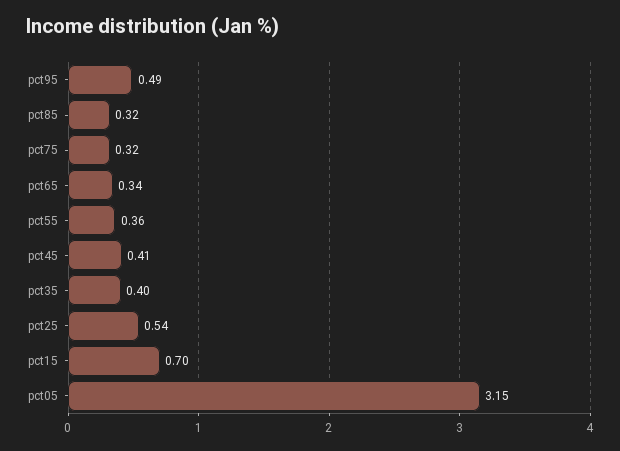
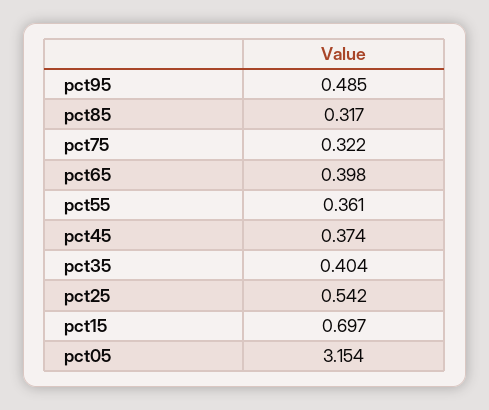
  {
    "pct95": 0.485,
    "pct85": 0.317,
    "pct75": 0.322,
-   "pct65": 0.34,
+   "pct65": 0.398,
    "pct55": 0.361,
-   "pct45": 0.41,
+   "pct45": 0.374,
    "pct35": 0.404,
    "pct25": 0.542,
    "pct15": 0.697,
    "pct05": 3.154
  }

